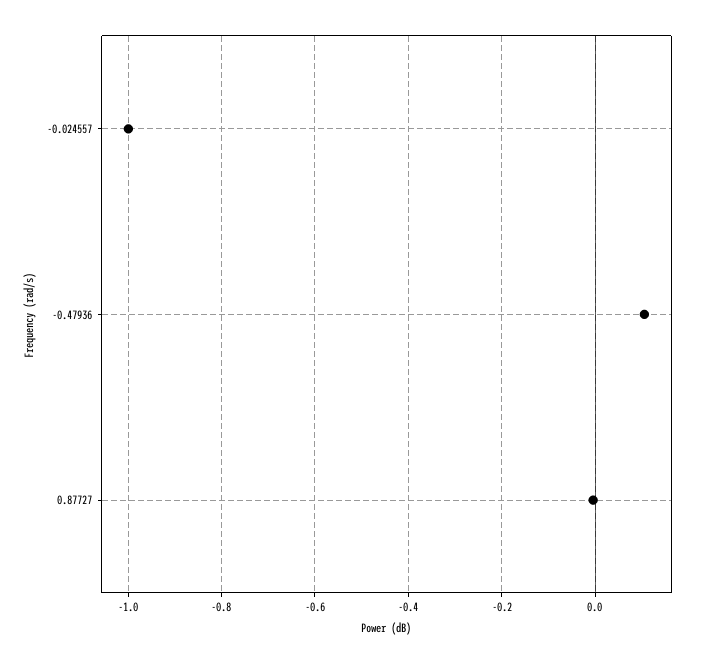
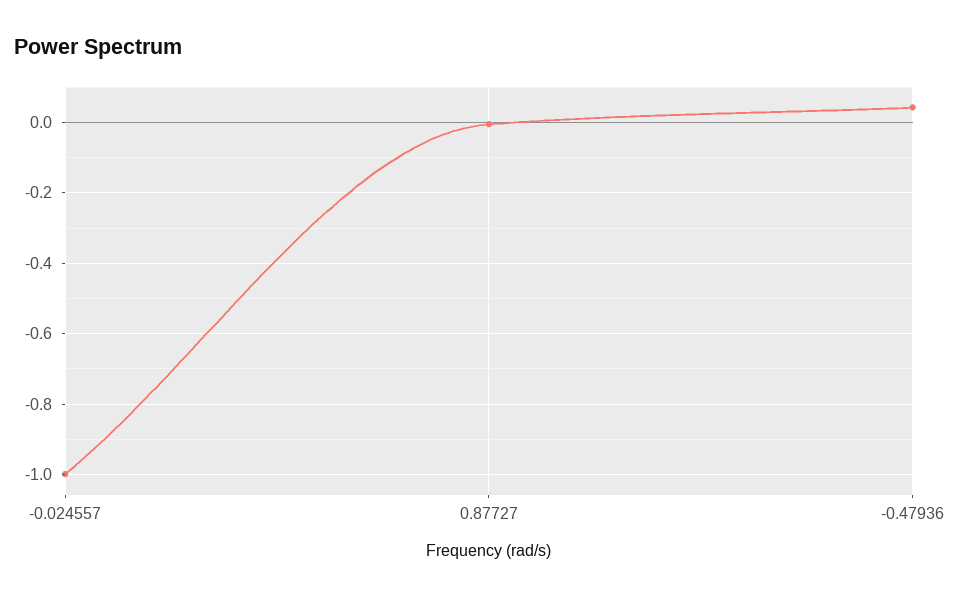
  {
    "-0.024557": -1,
-   "-0.47936": 0.1,
+   "-0.47936": 0.04,
    "0.87727": 0
  }

